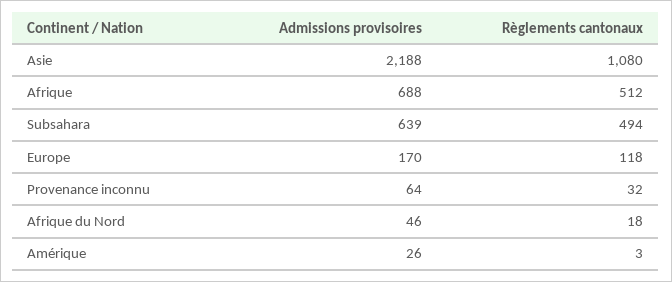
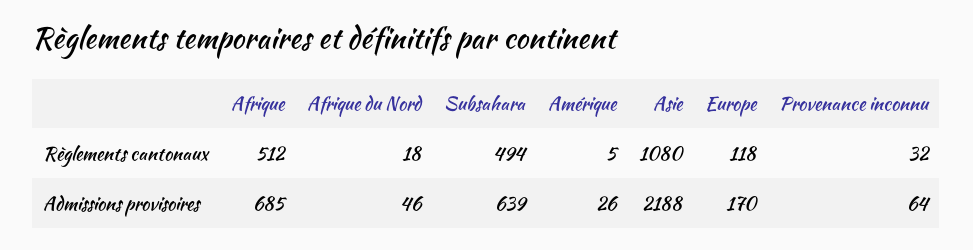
  {
    "Admissions provisoires": {
      "Asie": 2188,
-     "Afrique": 688,
+     "Afrique": 685,
      "Subsahara": 639,
      "Europe": 170,
      "Provenance inconnu": 64,
      "Afrique du Nord": 46,
      "Amérique": 26
    },
    "Règlements cantonaux": {
      "Asie": 1080,
      "Afrique": 512,
      "Subsahara": 494,
      "Europe": 118,
      "Provenance inconnu": 32,
      "Afrique du Nord": 18,
-     "Amérique": 3
+     "Amérique": 5
    }
  }

